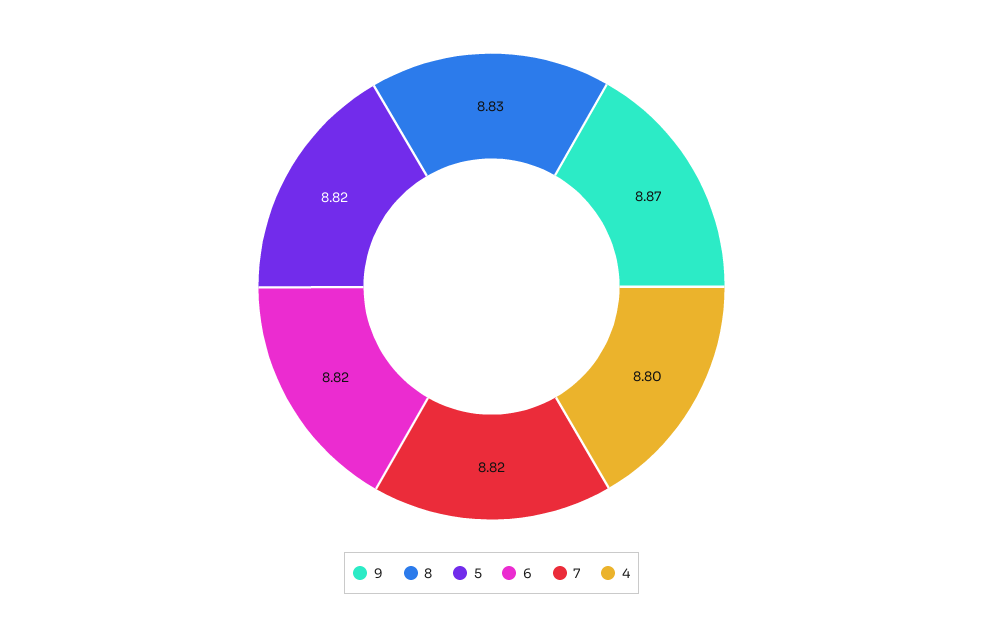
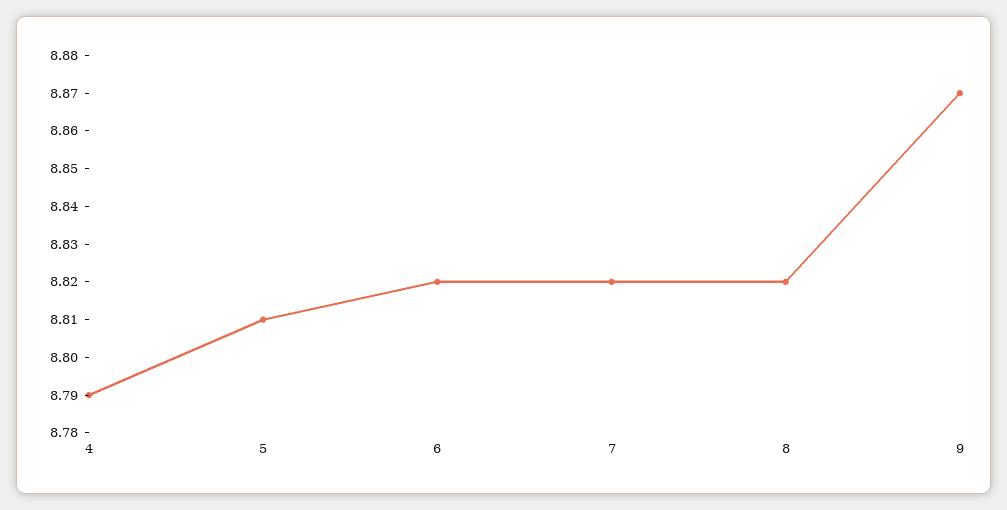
  {
    "9": 8.87,
-   "8": 8.83,
+   "8": 8.82,
-   "5": 8.82,
+   "5": 8.81,
    "6": 8.82,
    "7": 8.82,
-   "4": 8.8
+   "4": 8.79
  }

